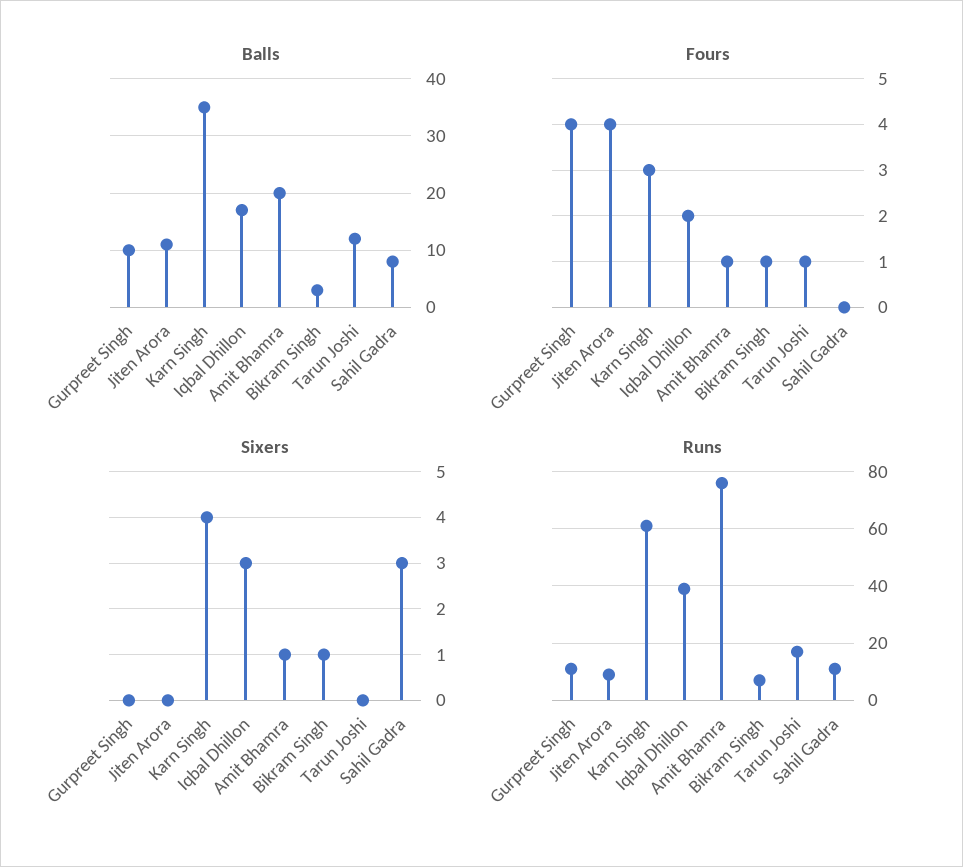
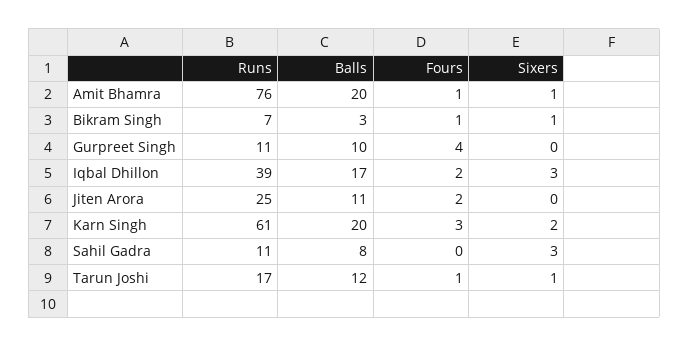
  {
    "Balls": {
      "Gurpreet Singh": 10,
      "Jiten Arora": 11,
-     "Karn Singh": 35,
+     "Karn Singh": 20,
      "Iqbal Dhillon": 17,
      "Amit Bhamra": 20,
      "Bikram Singh": 3,
      "Tarun Joshi": 12,
      "Sahil Gadra": 8
    },
    "Fours": {
      "Gurpreet Singh": 4,
-     "Jiten Arora": 4,
+     "Jiten Arora": 2,
      "Karn Singh": 3,
      "Iqbal Dhillon": 2,
      "Amit Bhamra": 1,
      "Bikram Singh": 1,
      "Tarun Joshi": 1,
      "Sahil Gadra": 0
    },
    "Sixers": {
      "Gurpreet Singh": 0,
      "Jiten Arora": 0,
-     "Karn Singh": 4,
+     "Karn Singh": 2,
      "Iqbal Dhillon": 3,
      "Amit Bhamra": 1,
      "Bikram Singh": 1,
-     "Tarun Joshi": 0,
+     "Tarun Joshi": 1,
      "Sahil Gadra": 3
    },
    "Runs": {
      "Gurpreet Singh": 11,
-     "Jiten Arora": 10,
+     "Jiten Arora": 25,
      "Karn Singh": 61,
      "Iqbal Dhillon": 39,
      "Amit Bhamra": 76,
      "Bikram Singh": 7,
      "Tarun Joshi": 17,
      "Sahil Gadra": 11
    }
  }

